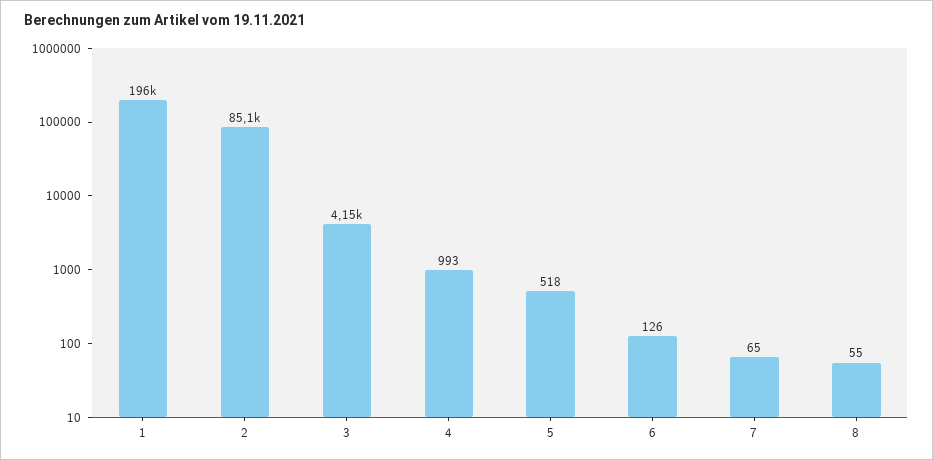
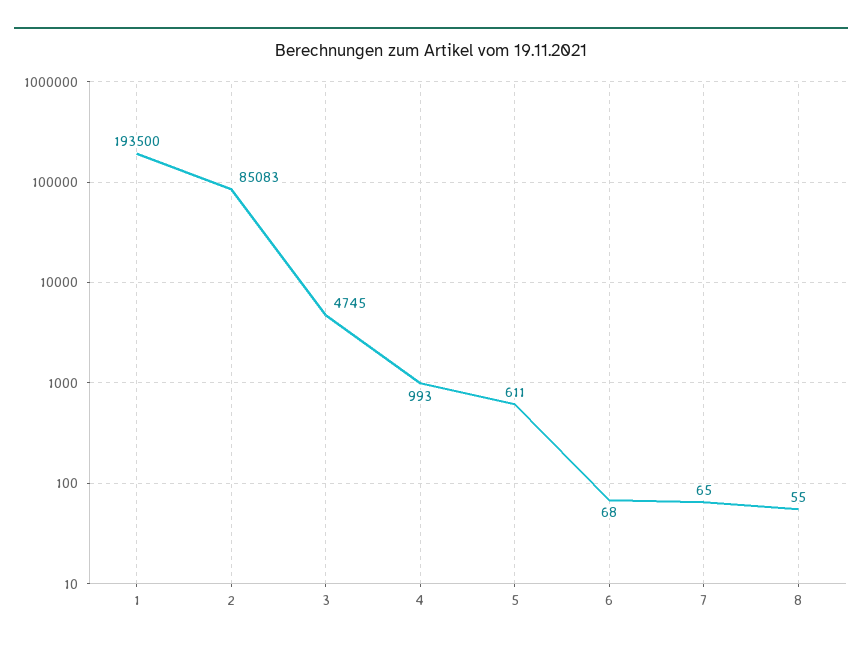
  {
-   "1": 196000,
+   "1": 193500,
    "2": 85083,
-   "3": 4150,
+   "3": 4745,
    "4": 993,
-   "5": 518,
+   "5": 611,
-   "6": 126,
+   "6": 68,
    "7": 65,
    "8": 55
  }

